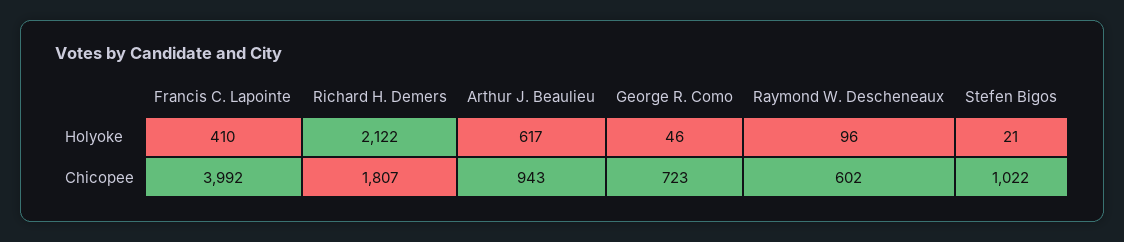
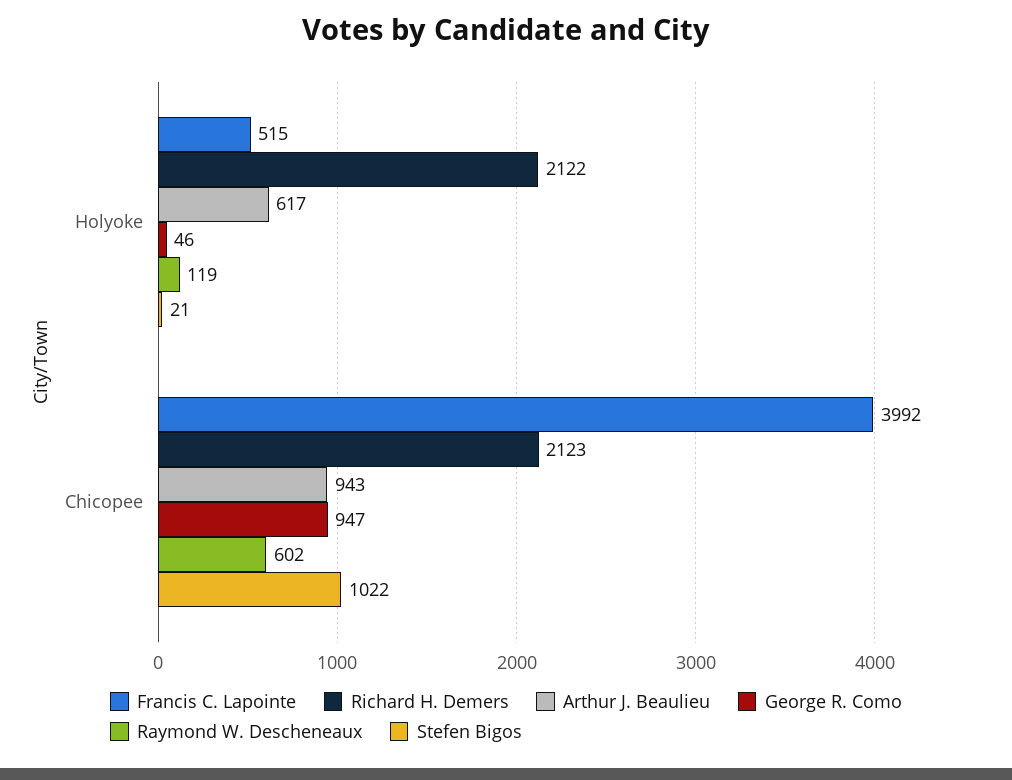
  {
    "Francis C. Lapointe": {
-     "Holyoke": 410,
+     "Holyoke": 515,
      "Chicopee": 3992
    },
    "Richard H. Demers": {
      "Holyoke": 2122,
-     "Chicopee": 1807
+     "Chicopee": 2123
    },
    "Arthur J. Beaulieu": {
      "Holyoke": 617,
      "Chicopee": 943
    },
    "George R. Como": {
      "Holyoke": 46,
-     "Chicopee": 723
+     "Chicopee": 947
    },
    "Raymond W. Descheneaux": {
-     "Holyoke": 96,
+     "Holyoke": 119,
      "Chicopee": 602
    },
    "Stefen Bigos": {
      "Holyoke": 21,
      "Chicopee": 1022
    }
  }

